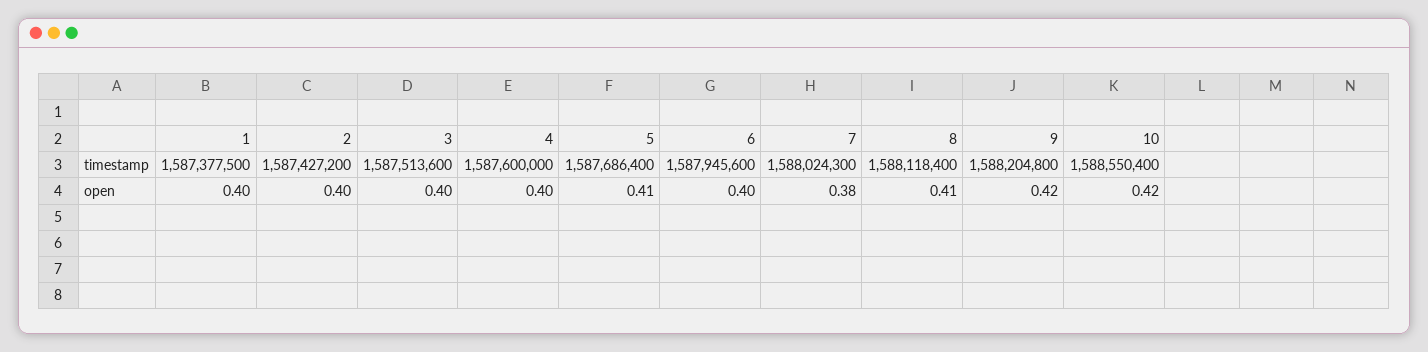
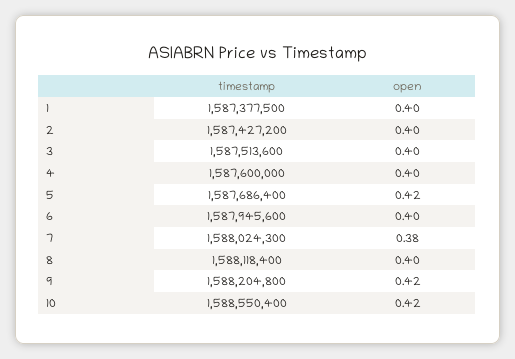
  {
    "1": {
      "timestamp": 1587377500,
      "open": 0.4
    },
    "2": {
      "timestamp": 1587427200,
      "open": 0.4
    },
    "3": {
      "timestamp": 1587513600,
      "open": 0.4
    },
    "4": {
      "timestamp": 1587600000,
      "open": 0.4
    },
    "5": {
      "timestamp": 1587686400,
-     "open": 0.41
+     "open": 0.42
    },
    "6": {
      "timestamp": 1587945600,
      "open": 0.4
    },
    "7": {
      "timestamp": 1588024300,
      "open": 0.38
    },
    "8": {
      "timestamp": 1588118400,
-     "open": 0.41
+     "open": 0.4
    },
    "9": {
      "timestamp": 1588204800,
      "open": 0.42
    },
    "10": {
      "timestamp": 1588550400,
      "open": 0.42
    }
  }

